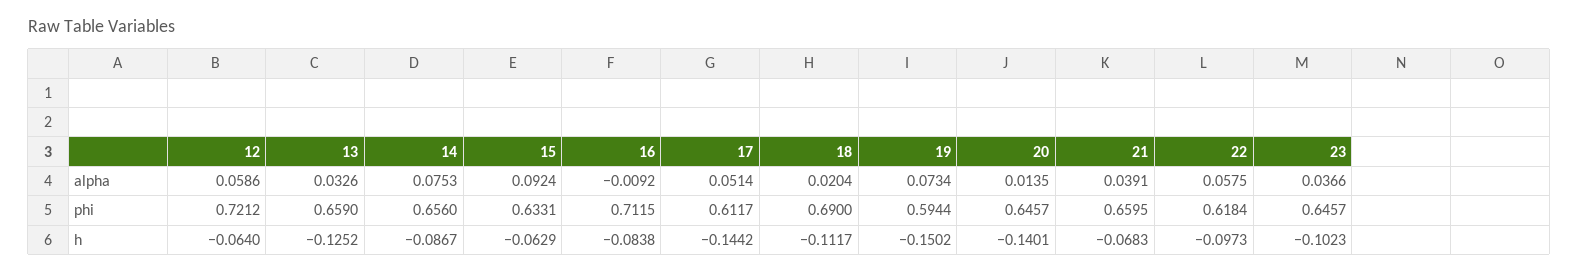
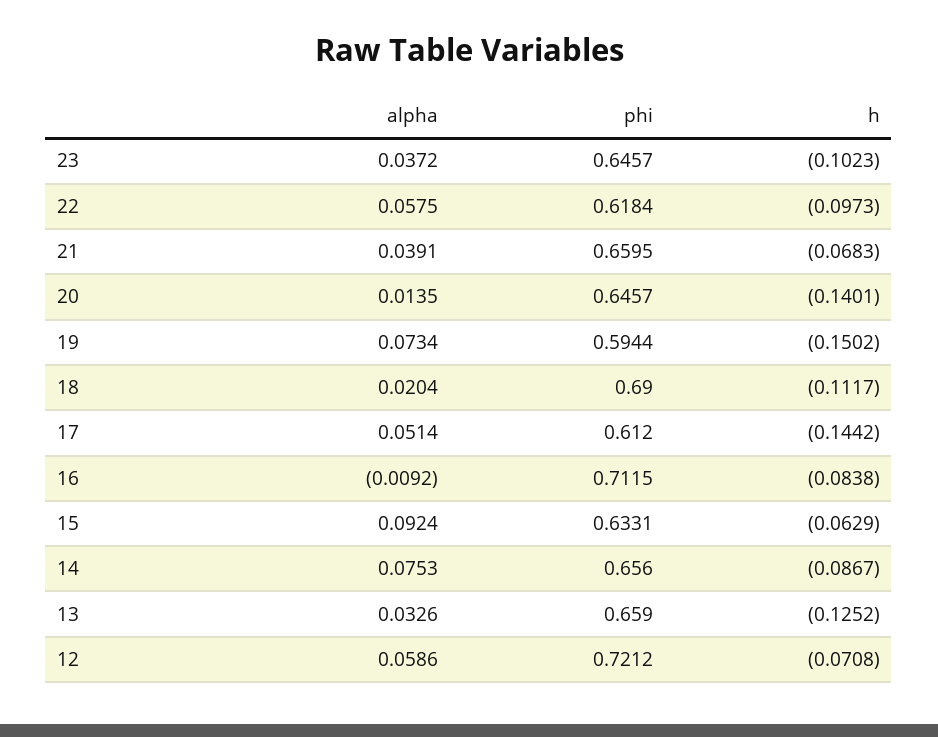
  {
    "12": {
      "alpha": 0.0586,
      "phi": 0.7212,
-     "h": -0.064
+     "h": -0.0708
    },
    "13": {
      "alpha": 0.0326,
      "phi": 0.659,
      "h": -0.1252
    },
    "14": {
      "alpha": 0.0753,
      "phi": 0.656,
      "h": -0.0867
    },
    "15": {
      "alpha": 0.0924,
      "phi": 0.6331,
      "h": -0.0629
    },
    "16": {
      "alpha": -0.0092,
      "phi": 0.7115,
      "h": -0.0838
    },
    "17": {
      "alpha": 0.0514,
-     "phi": 0.6117,
+     "phi": 0.612,
      "h": -0.1442
    },
    "18": {
      "alpha": 0.0204,
      "phi": 0.69,
      "h": -0.1117
    },
    "19": {
      "alpha": 0.0734,
      "phi": 0.5944,
      "h": -0.1502
    },
    "20": {
      "alpha": 0.0135,
      "phi": 0.6457,
      "h": -0.1401
    },
    "21": {
      "alpha": 0.0391,
      "phi": 0.6595,
      "h": -0.0683
    },
    "22": {
      "alpha": 0.0575,
      "phi": 0.6184,
      "h": -0.0973
    },
    "23": {
-     "alpha": 0.0366,
+     "alpha": 0.0372,
      "phi": 0.6457,
      "h": -0.1023
    }
  }

